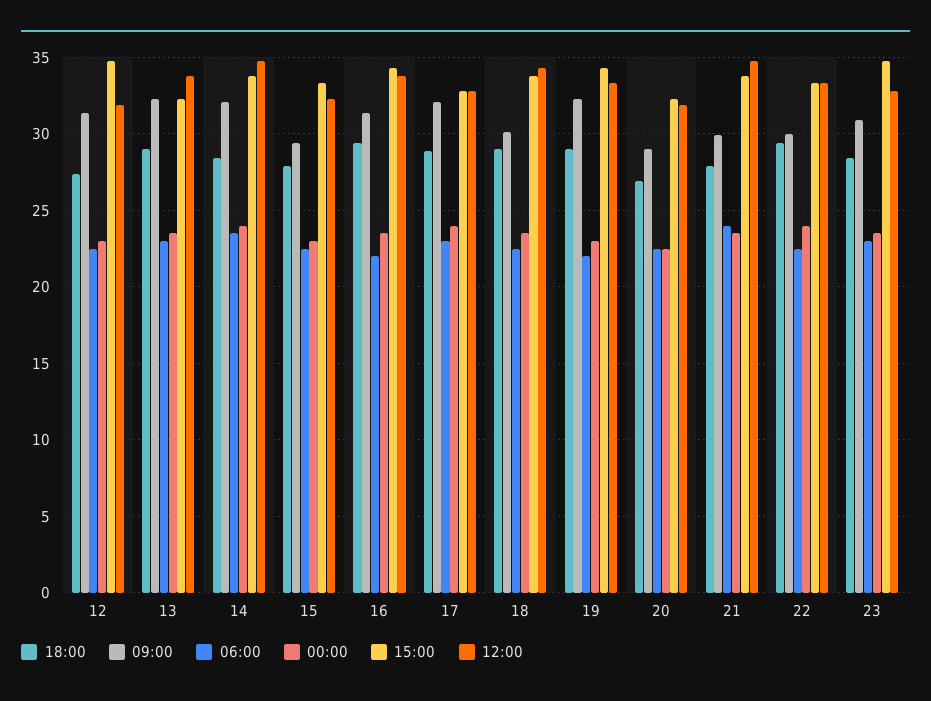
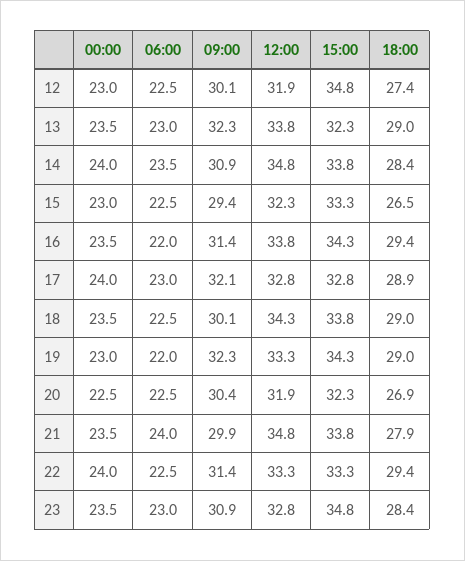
  {
    "18:00": {
      "12": 27.4,
      "13": 29,
      "14": 28.4,
-     "15": 28,
+     "15": 26.5,
      "16": 29.4,
      "17": 28.9,
      "18": 29,
      "19": 29,
      "20": 26.9,
      "21": 27.9,
      "22": 29.4,
      "23": 28.4
    },
    "09:00": {
-     "12": 31.5,
+     "12": 30.1,
      "13": 32.3,
-     "14": 32,
+     "14": 30.9,
      "15": 29.4,
      "16": 31.4,
      "17": 32.1,
      "18": 30.1,
      "19": 32.3,
-     "20": 29,
+     "20": 30.4,
      "21": 29.9,
-     "22": 30,
+     "22": 31.4,
      "23": 30.9
    },
    "06:00": {
      "12": 22.5,
      "13": 23,
      "14": 23.5,
      "15": 22.5,
      "16": 22,
      "17": 23,
      "18": 22.5,
      "19": 22,
      "20": 22.5,
      "21": 24,
      "22": 22.5,
      "23": 23
    },
    "00:00": {
      "12": 23,
      "13": 23.5,
      "14": 24,
      "15": 23,
      "16": 23.5,
      "17": 24,
      "18": 23.5,
      "19": 23,
      "20": 22.5,
      "21": 23.5,
      "22": 24,
      "23": 23.5
    },
    "15:00": {
      "12": 34.8,
      "13": 32.3,
      "14": 33.8,
      "15": 33.3,
      "16": 34.3,
      "17": 32.8,
      "18": 33.8,
      "19": 34.3,
      "20": 32.3,
      "21": 33.8,
      "22": 33.3,
      "23": 34.8
    },
    "12:00": {
      "12": 31.9,
      "13": 33.8,
      "14": 34.8,
      "15": 32.3,
      "16": 33.8,
      "17": 32.8,
      "18": 34.3,
      "19": 33.3,
      "20": 31.9,
      "21": 34.8,
      "22": 33.3,
      "23": 32.8
    }
  }

